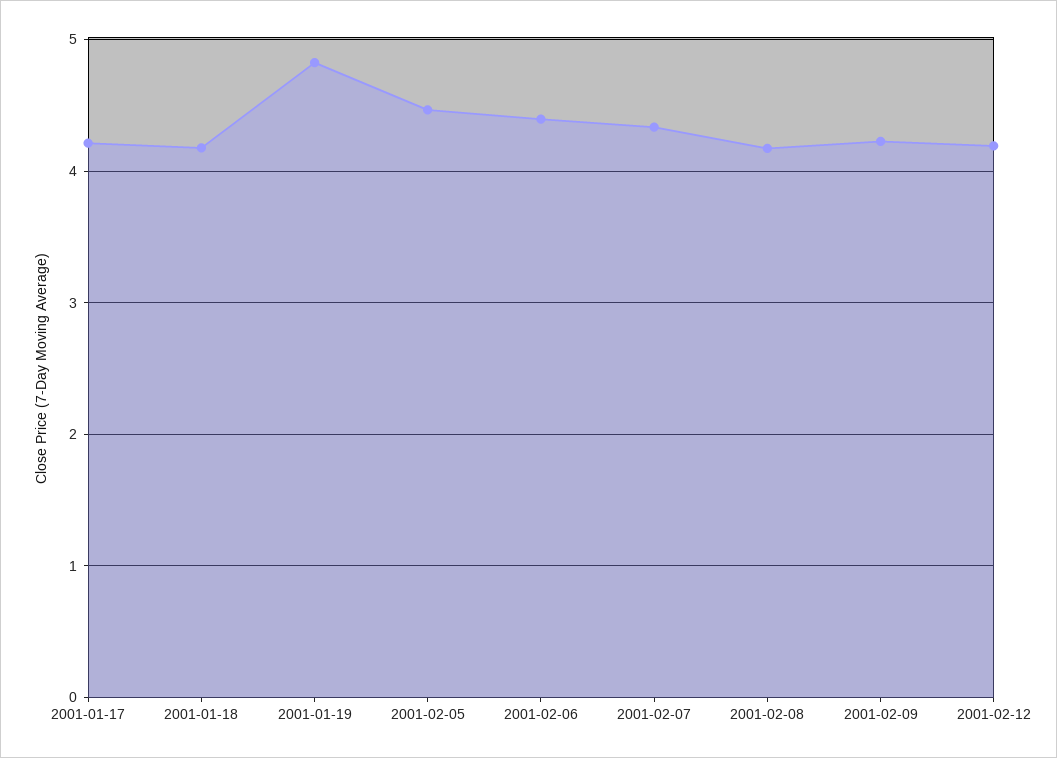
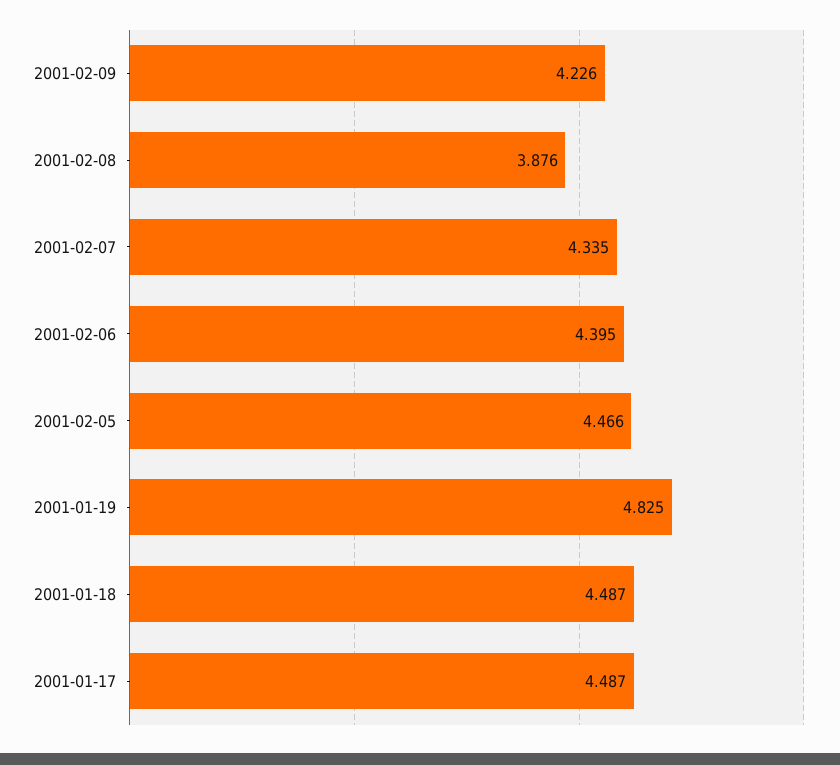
  {
-   "2001-01-17": 4.2,
+   "2001-01-17": 4.487,
-   "2001-01-18": 4.2,
+   "2001-01-18": 4.487,
    "2001-01-19": 4.825,
    "2001-02-05": 4.466,
    "2001-02-06": 4.395,
    "2001-02-07": 4.335,
-   "2001-02-08": 4.2,
+   "2001-02-08": 3.876,
-   "2001-02-09": 4.226,
+   "2001-02-09": 4.226
-   "2001-02-12": 4.2
  }

